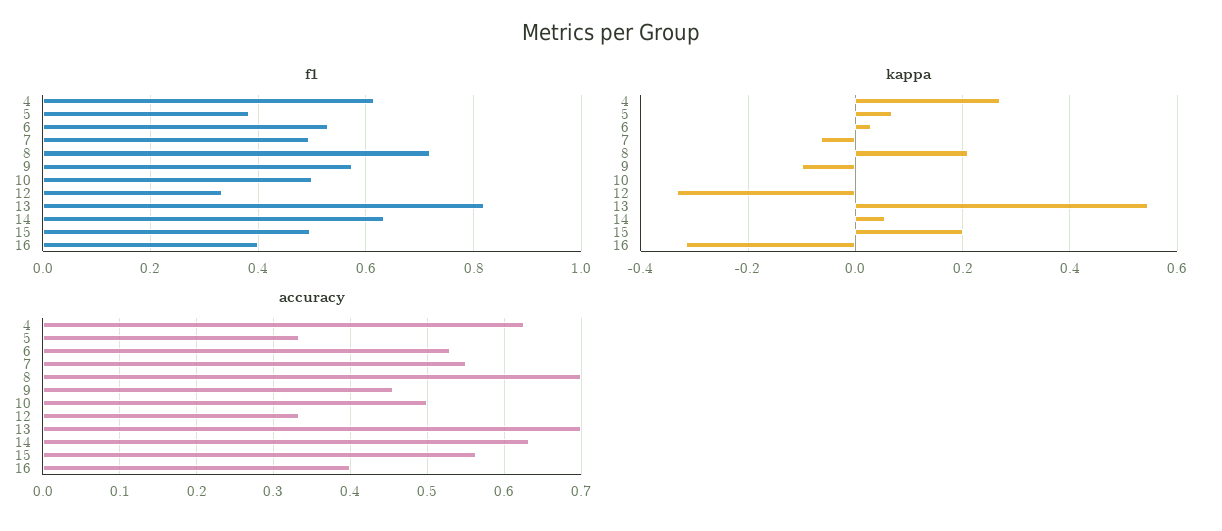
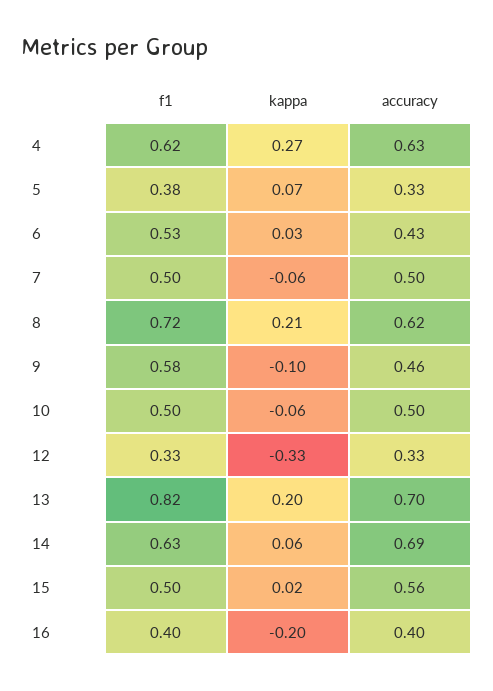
  {
    "f1": {
      "4": 0.62,
      "5": 0.38,
      "6": 0.53,
      "7": 0.5,
      "8": 0.72,
      "9": 0.58,
      "10": 0.5,
      "12": 0.33,
      "13": 0.82,
      "14": 0.63,
      "15": 0.5,
      "16": 0.4
    },
    "kappa": {
      "4": 0.27,
      "5": 0.07,
      "6": 0.03,
      "7": -0.06,
      "8": 0.21,
      "9": -0.1,
-     "10": 0,
+     "10": -0.06,
      "12": -0.33,
-     "13": 0.54,
+     "13": 0.2,
      "14": 0.06,
-     "15": 0.2,
+     "15": 0.02,
-     "16": -0.32
+     "16": -0.2
    },
    "accuracy": {
      "4": 0.63,
      "5": 0.33,
-     "6": 0.53,
+     "6": 0.43,
-     "7": 0.55,
+     "7": 0.5,
-     "8": 0.7,
+     "8": 0.62,
      "9": 0.46,
      "10": 0.5,
      "12": 0.33,
      "13": 0.7,
-     "14": 0.63,
+     "14": 0.69,
      "15": 0.56,
      "16": 0.4
    }
  }

